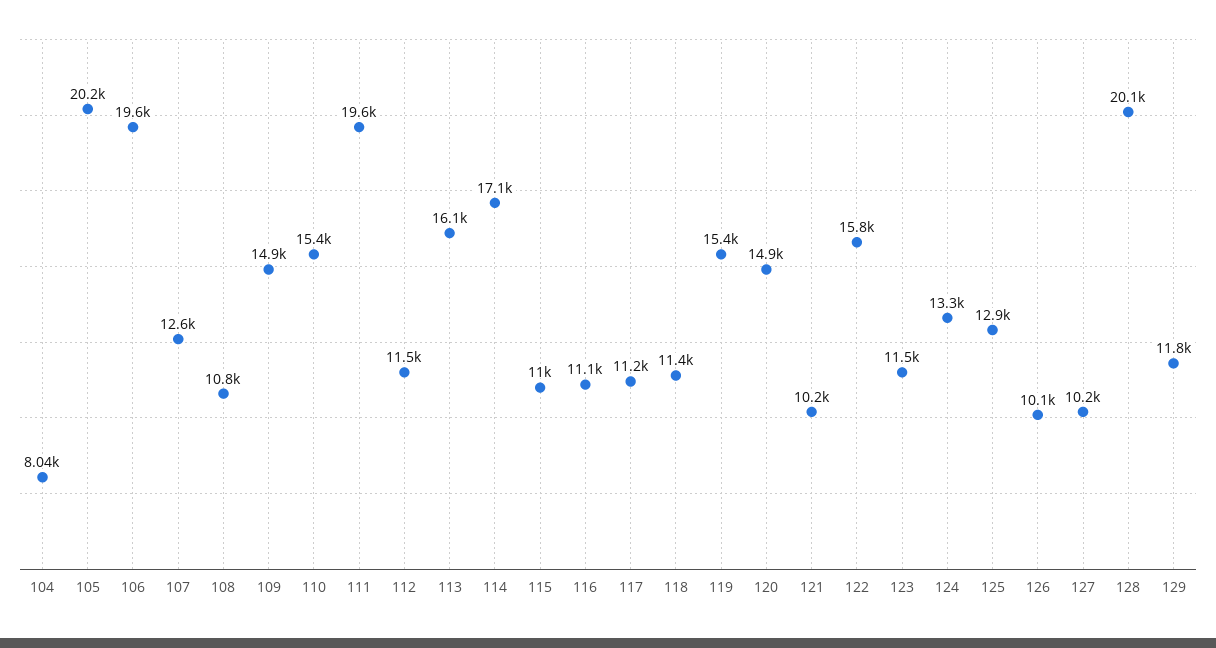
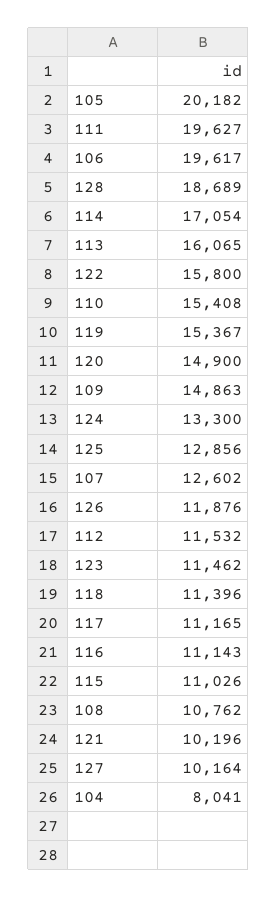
  {
    "104": 8041,
    "105": 20182,
    "106": 19617,
    "107": 12602,
    "108": 10762,
    "109": 14863,
    "110": 15408,
    "111": 19627,
    "112": 11532,
    "113": 16065,
    "114": 17054,
    "115": 11026,
    "116": 11143,
    "117": 11165,
    "118": 11396,
    "119": 15367,
    "120": 14900,
    "121": 10196,
    "122": 15800,
    "123": 11462,
    "124": 13300,
    "125": 12856,
-   "126": 10100,
+   "126": 11876,
    "127": 10164,
-   "128": 20100,
+   "128": 18689
-   "129": 11800
  }

